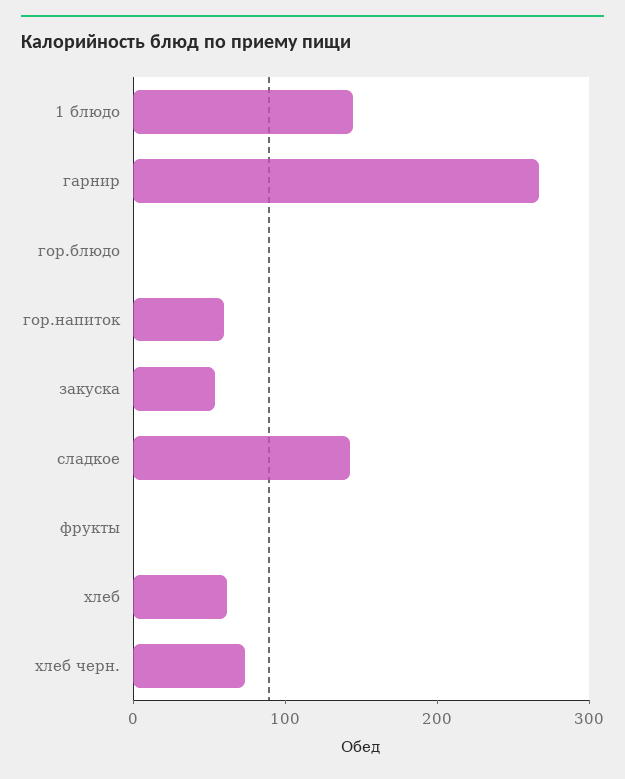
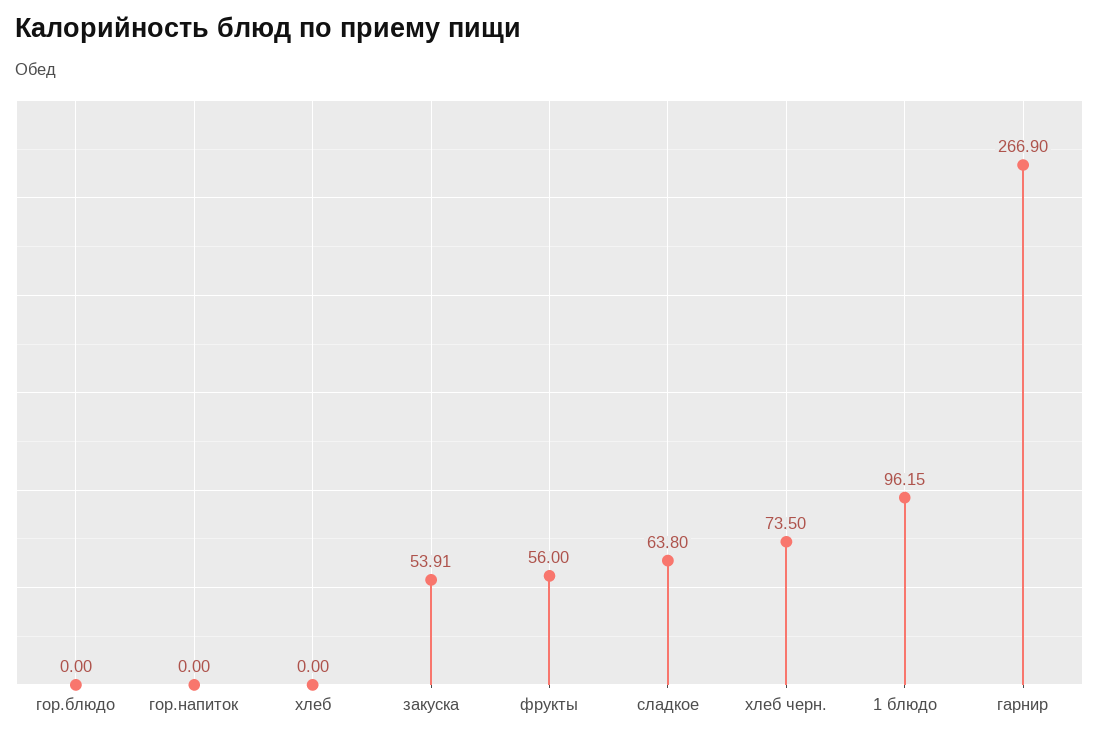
  {
-   "1 блюдо": 140,
+   "1 блюдо": 96.15,
    "гарнир": 266.9,
    "гор.блюдо": 0,
-   "гор.напиток": 60,
+   "гор.напиток": 0,
    "закуска": 53.91,
-   "сладкое": 140,
+   "сладкое": 63.8,
-   "фрукты": 0,
+   "фрукты": 56,
-   "хлеб": 60,
+   "хлеб": 0,
    "хлеб черн.": 73.5
  }

